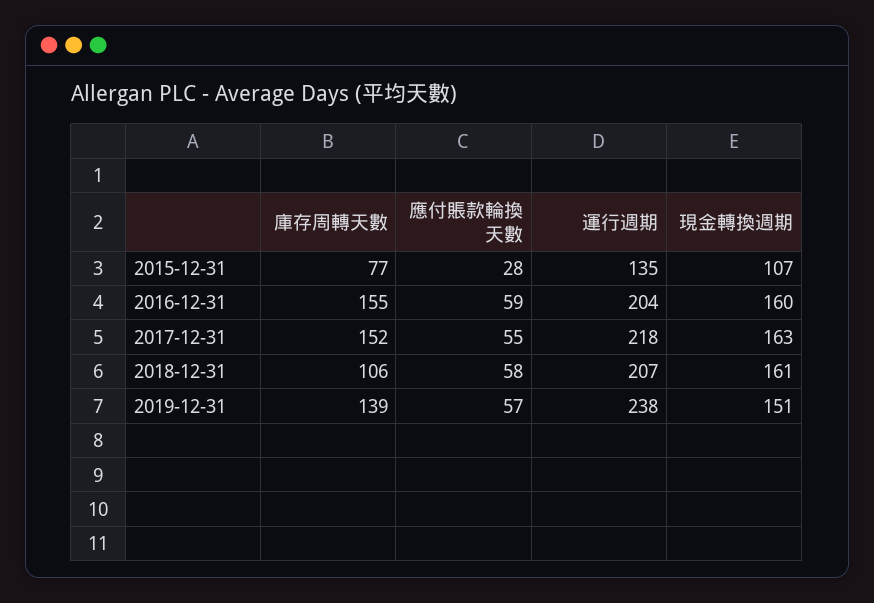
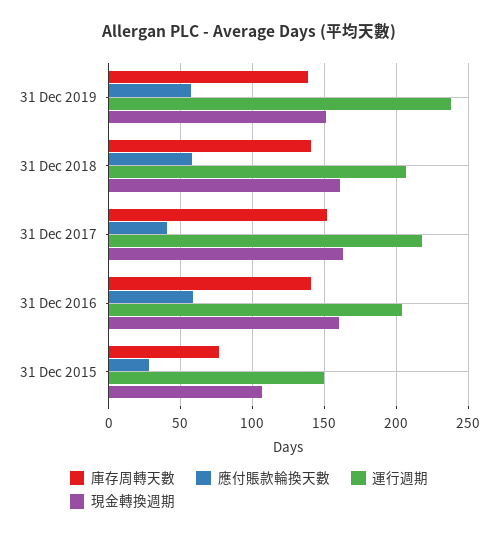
  {
    "庫存周轉天數": {
      "2015-12-31": 77,
-     "2016-12-31": 155,
+     "2016-12-31": 140,
      "2017-12-31": 152,
-     "2018-12-31": 106,
+     "2018-12-31": 140,
      "2019-12-31": 139
    },
    "應付賬款輪換天數": {
      "2015-12-31": 28,
      "2016-12-31": 59,
-     "2017-12-31": 55,
+     "2017-12-31": 40,
      "2018-12-31": 58,
      "2019-12-31": 57
    },
    "運行週期": {
-     "2015-12-31": 135,
+     "2015-12-31": 150,
      "2016-12-31": 204,
      "2017-12-31": 218,
      "2018-12-31": 207,
      "2019-12-31": 238
    },
    "現金轉換週期": {
      "2015-12-31": 107,
      "2016-12-31": 160,
      "2017-12-31": 163,
      "2018-12-31": 161,
      "2019-12-31": 151
    }
  }

